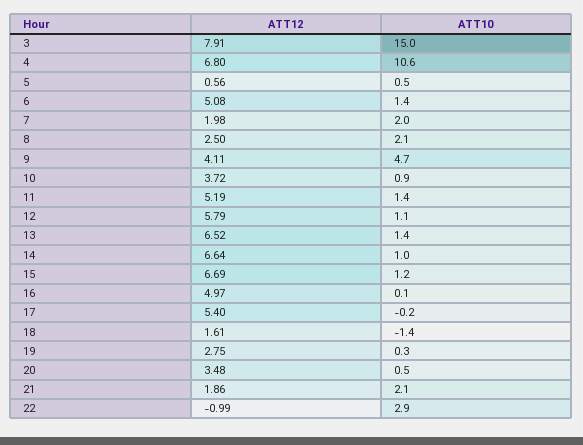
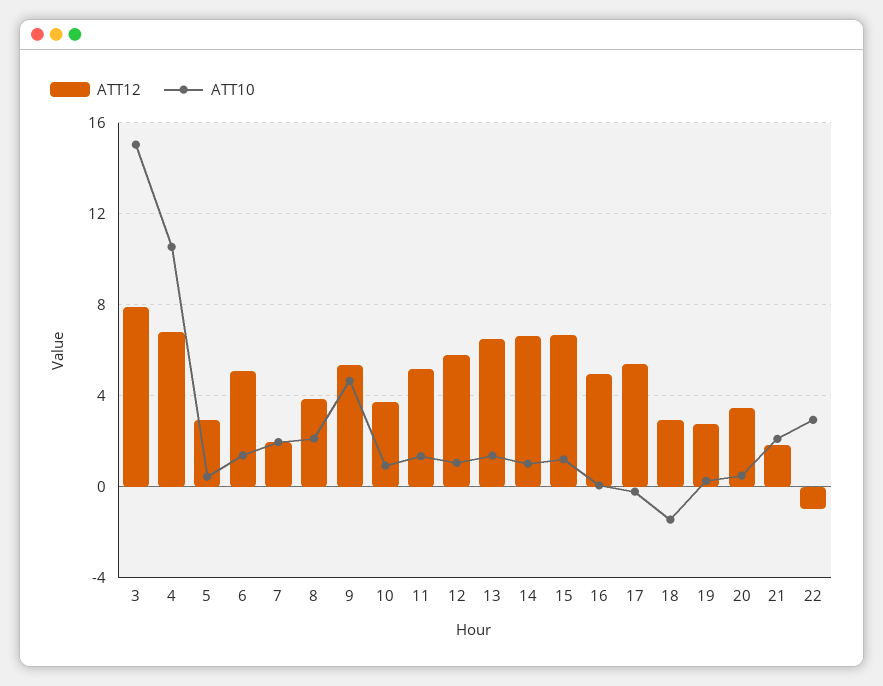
  {
    "ATT12": {
      "3": 7.91,
      "4": 6.8,
-     "5": 0.56,
+     "5": 3,
      "6": 5.08,
      "7": 1.98,
-     "8": 2.5,
+     "8": 4,
-     "9": 4.11,
+     "9": 5.5,
      "10": 3.72,
      "11": 5.19,
      "12": 5.79,
      "13": 6.52,
      "14": 6.64,
      "15": 6.69,
      "16": 4.97,
      "17": 5.4,
-     "18": 1.61,
+     "18": 3,
      "19": 2.75,
      "20": 3.48,
      "21": 1.86,
      "22": -0.99
    },
    "ATT10": {
      "3": 15,
      "4": 10.6,
      "5": 0.5,
      "6": 1.4,
      "7": 2,
      "8": 2.1,
      "9": 4.7,
      "10": 0.9,
      "11": 1.4,
      "12": 1.1,
      "13": 1.4,
      "14": 1,
      "15": 1.2,
      "16": 0.1,
      "17": -0.2,
      "18": -1.4,
      "19": 0.3,
      "20": 0.5,
      "21": 2.1,
      "22": 2.9
    }
  }

